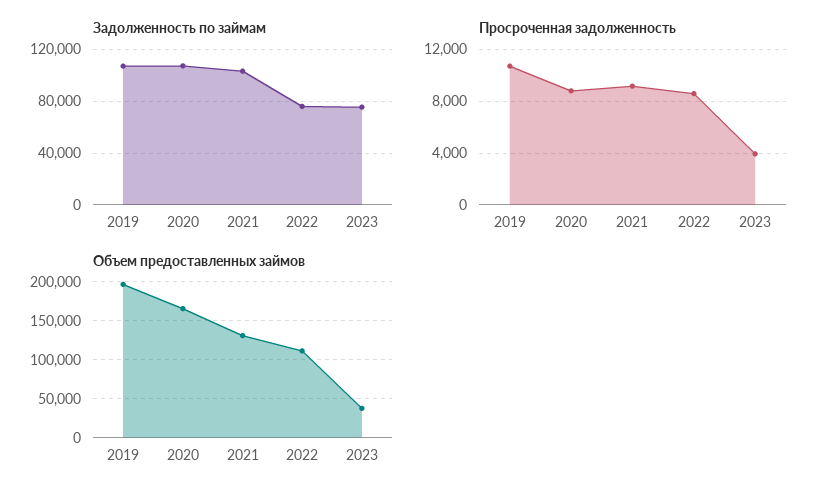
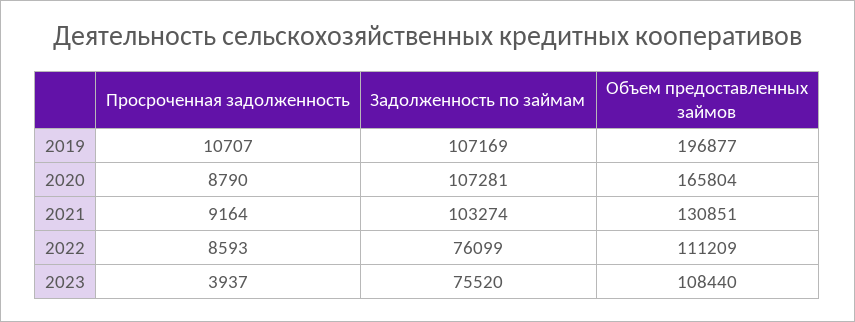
  {
    "Задолженность по займам": {
      "2019": 107169,
      "2020": 107281,
      "2021": 103274,
      "2022": 76099,
      "2023": 75520
    },
    "Просроченная задолженность": {
      "2019": 10707,
      "2020": 8790,
      "2021": 9164,
      "2022": 8593,
      "2023": 3937
    },
    "Объем предоставленных займов": {
      "2019": 196877,
      "2020": 165804,
      "2021": 130851,
      "2022": 111209,
-     "2023": 40000
+     "2023": 108440
    }
  }

